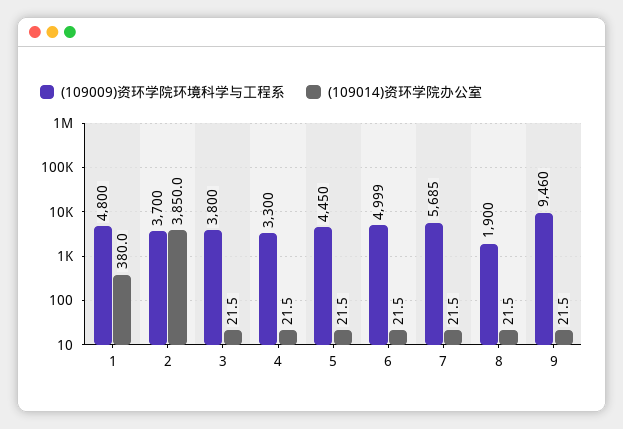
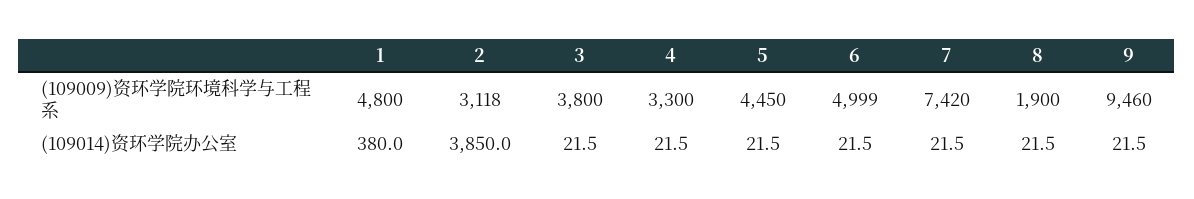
  {
    "(109009)资环学院环境科学与工程系": {
      "1": 4800,
-     "2": 3700,
+     "2": 3118,
      "3": 3800,
      "4": 3300,
      "5": 4450,
      "6": 4999,
-     "7": 5685,
+     "7": 7420,
      "8": 1900,
      "9": 9460
    },
    "(109014)资环学院办公室": {
      "1": 380,
      "2": 3850,
      "3": 21.5,
      "4": 21.5,
      "5": 21.5,
      "6": 21.5,
      "7": 21.5,
      "8": 21.5,
      "9": 21.5
    }
  }

